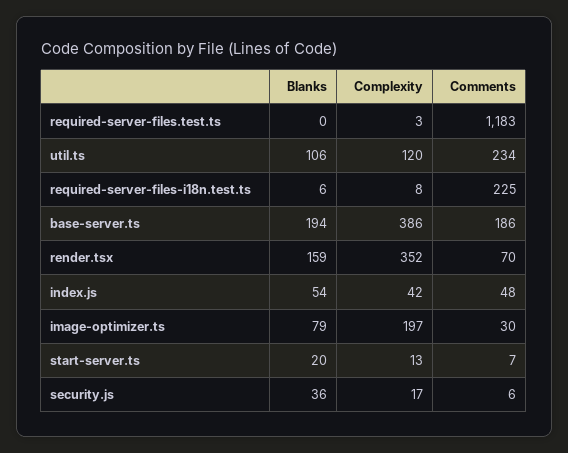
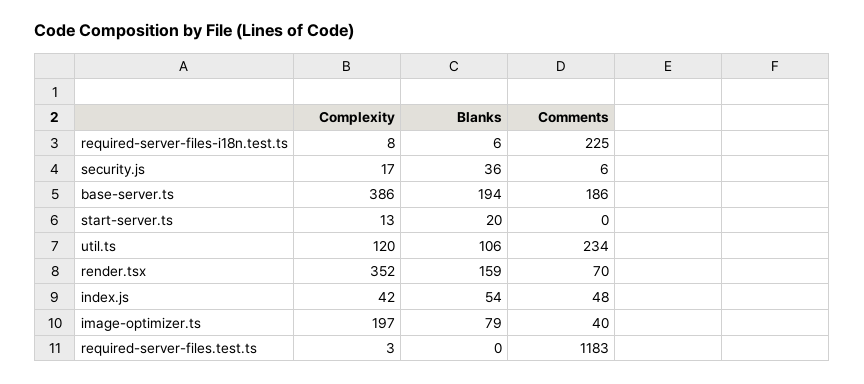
  {
    "Blanks": {
      "required-server-files.test.ts": 0,
      "util.ts": 106,
      "required-server-files-i18n.test.ts": 6,
      "base-server.ts": 194,
      "render.tsx": 159,
      "index.js": 54,
      "image-optimizer.ts": 79,
      "start-server.ts": 20,
      "security.js": 36
    },
    "Complexity": {
      "required-server-files.test.ts": 3,
      "util.ts": 120,
      "required-server-files-i18n.test.ts": 8,
      "base-server.ts": 386,
      "render.tsx": 352,
      "index.js": 42,
      "image-optimizer.ts": 197,
      "start-server.ts": 13,
      "security.js": 17
    },
    "Comments": {
      "required-server-files.test.ts": 1183,
      "util.ts": 234,
      "required-server-files-i18n.test.ts": 225,
      "base-server.ts": 186,
      "render.tsx": 70,
      "index.js": 48,
-     "image-optimizer.ts": 30,
+     "image-optimizer.ts": 40,
-     "start-server.ts": 7,
+     "start-server.ts": 0,
      "security.js": 6
    }
  }

